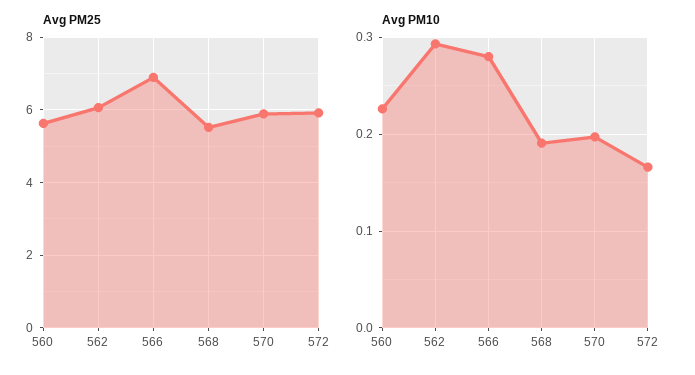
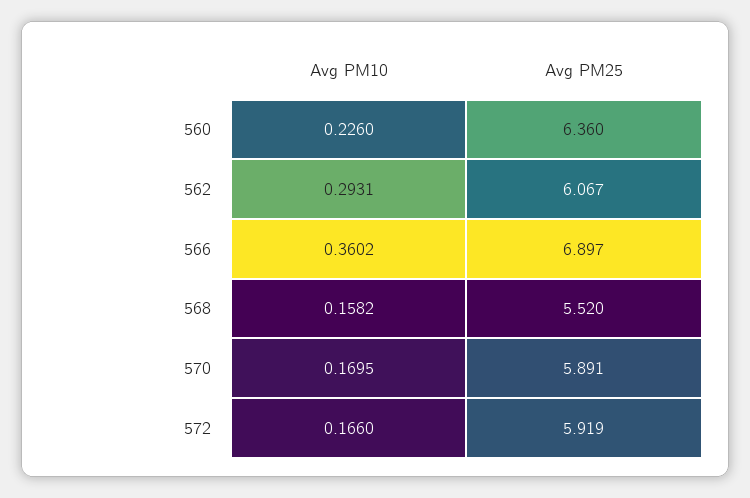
  {
    "Avg PM25": {
-     "560": 5.6,
+     "560": 6.36,
      "562": 6.067,
      "566": 6.897,
      "568": 5.52,
      "570": 5.891,
      "572": 5.919
    },
    "Avg PM10": {
      "560": 0.226,
      "562": 0.2931,
-     "566": 0.28,
+     "566": 0.3602,
-     "568": 0.19,
+     "568": 0.1582,
-     "570": 0.2,
+     "570": 0.1695,
      "572": 0.166
    }
  }

